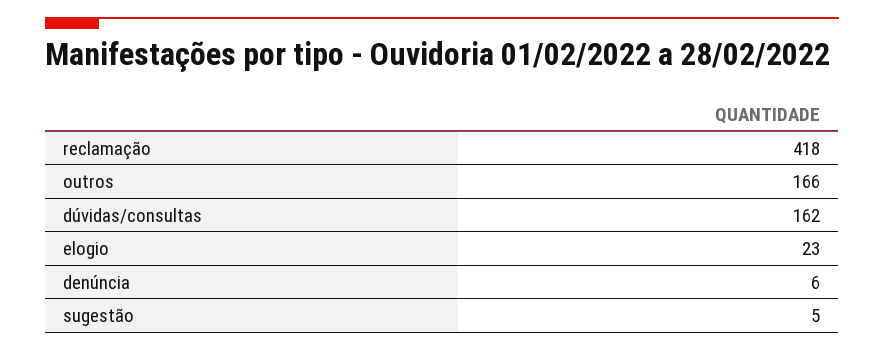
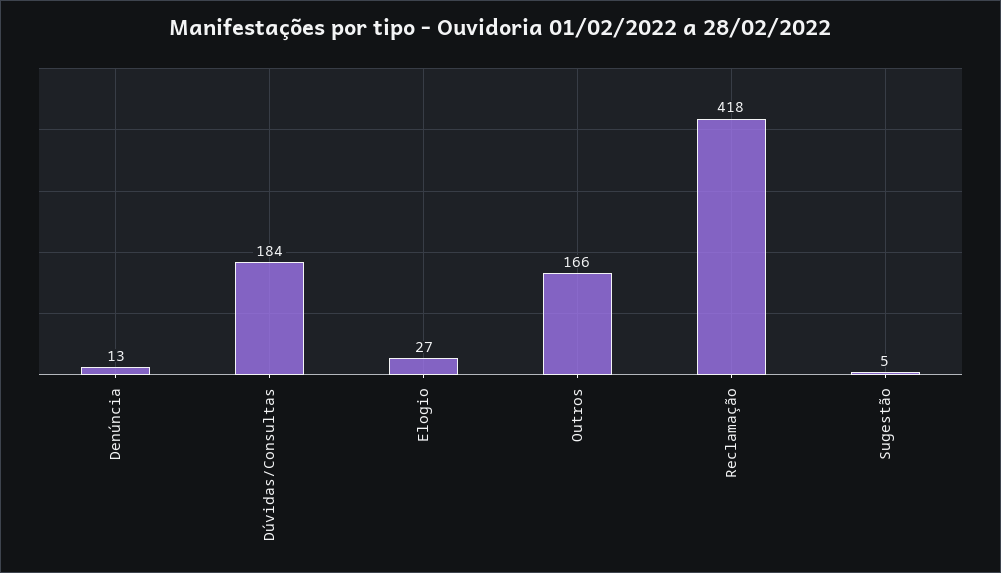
  {
    "reclamação": 418,
    "outros": 166,
-   "dúvidas/consultas": 162,
+   "dúvidas/consultas": 184,
-   "elogio": 23,
+   "elogio": 27,
-   "denúncia": 6,
+   "denúncia": 13,
    "sugestão": 5
  }

